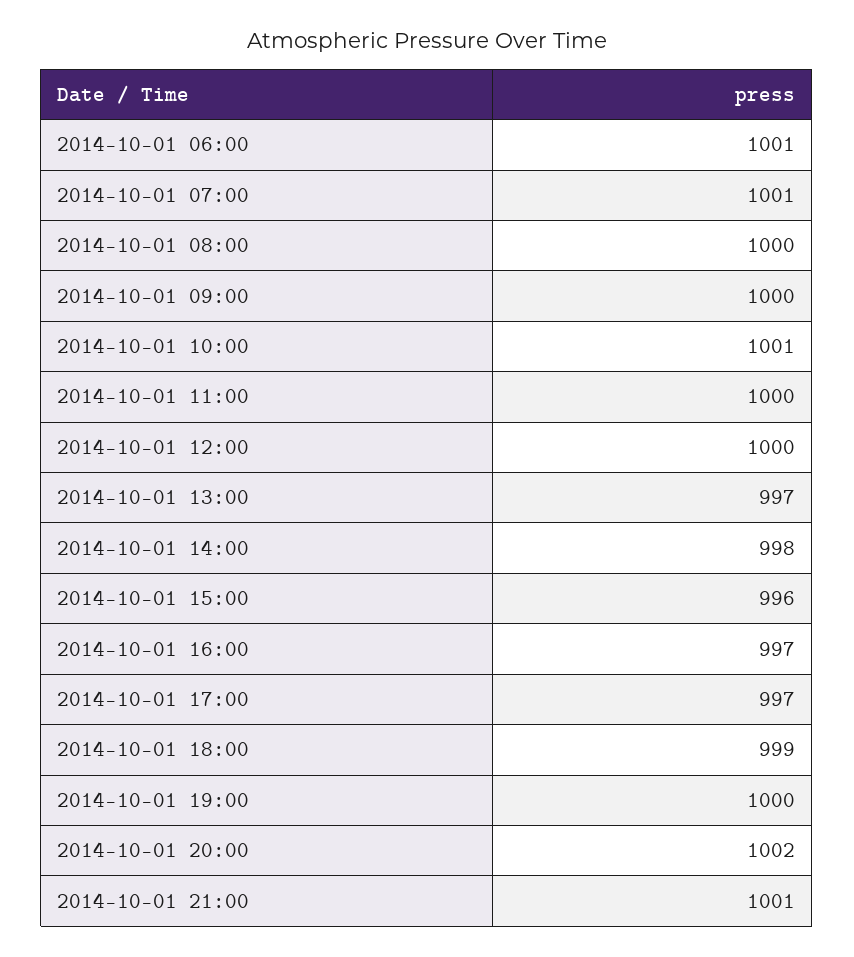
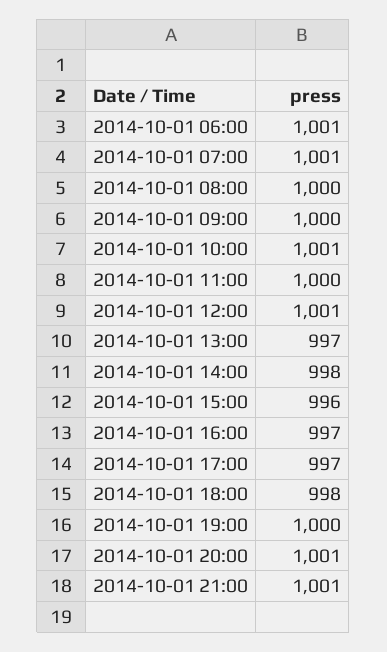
  {
    "2014-10-01 06:00": 1001,
    "2014-10-01 07:00": 1001,
    "2014-10-01 08:00": 1000,
    "2014-10-01 09:00": 1000,
    "2014-10-01 10:00": 1001,
    "2014-10-01 11:00": 1000,
-   "2014-10-01 12:00": 1000,
+   "2014-10-01 12:00": 1001,
    "2014-10-01 13:00": 997,
    "2014-10-01 14:00": 998,
    "2014-10-01 15:00": 996,
    "2014-10-01 16:00": 997,
    "2014-10-01 17:00": 997,
-   "2014-10-01 18:00": 999,
+   "2014-10-01 18:00": 998,
    "2014-10-01 19:00": 1000,
-   "2014-10-01 20:00": 1002,
+   "2014-10-01 20:00": 1001,
    "2014-10-01 21:00": 1001
  }

